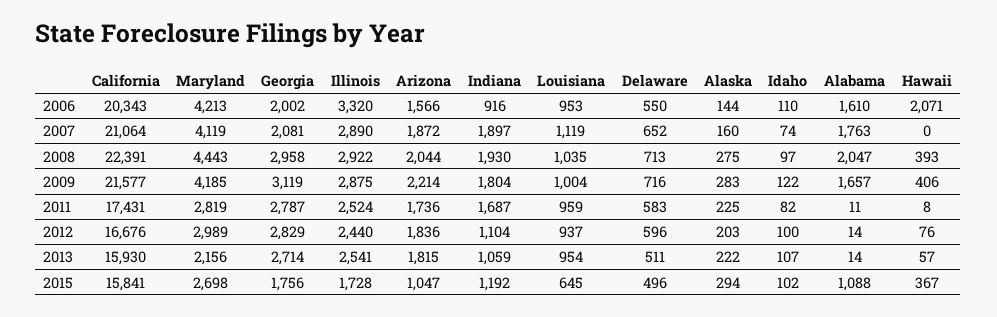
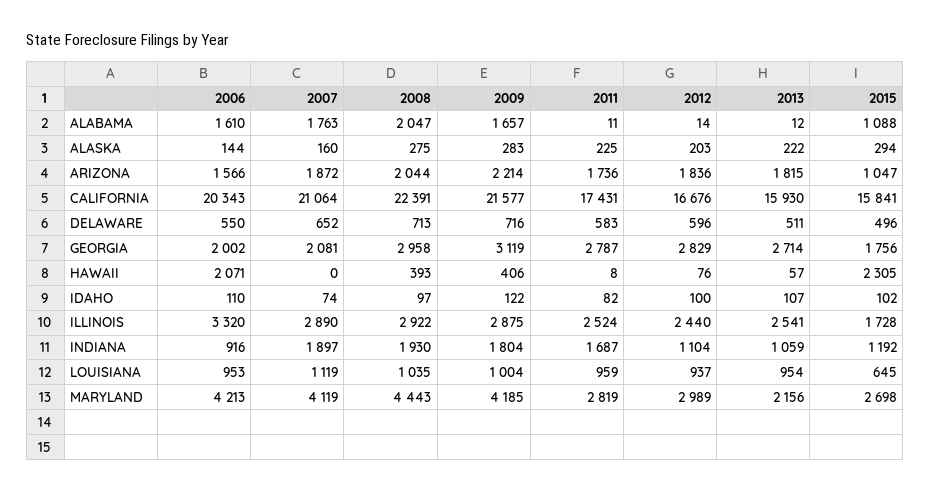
  {
    "California": {
      "2006": 20343,
      "2007": 21064,
      "2008": 22391,
      "2009": 21577,
      "2011": 17431,
      "2012": 16676,
      "2013": 15930,
      "2015": 15841
    },
    "Maryland": {
      "2006": 4213,
      "2007": 4119,
      "2008": 4443,
      "2009": 4185,
      "2011": 2819,
      "2012": 2989,
      "2013": 2156,
      "2015": 2698
    },
    "Georgia": {
      "2006": 2002,
      "2007": 2081,
      "2008": 2958,
      "2009": 3119,
      "2011": 2787,
      "2012": 2829,
      "2013": 2714,
      "2015": 1756
    },
    "Illinois": {
      "2006": 3320,
      "2007": 2890,
      "2008": 2922,
      "2009": 2875,
      "2011": 2524,
      "2012": 2440,
      "2013": 2541,
      "2015": 1728
    },
    "Arizona": {
      "2006": 1566,
      "2007": 1872,
      "2008": 2044,
      "2009": 2214,
      "2011": 1736,
      "2012": 1836,
      "2013": 1815,
      "2015": 1047
    },
    "Indiana": {
      "2006": 916,
      "2007": 1897,
      "2008": 1930,
      "2009": 1804,
      "2011": 1687,
      "2012": 1104,
      "2013": 1059,
      "2015": 1192
    },
    "Louisiana": {
      "2006": 953,
      "2007": 1119,
      "2008": 1035,
      "2009": 1004,
      "2011": 959,
      "2012": 937,
      "2013": 954,
      "2015": 645
    },
    "Delaware": {
      "2006": 550,
      "2007": 652,
      "2008": 713,
      "2009": 716,
      "2011": 583,
      "2012": 596,
      "2013": 511,
      "2015": 496
    },
    "Alaska": {
      "2006": 144,
      "2007": 160,
      "2008": 275,
      "2009": 283,
      "2011": 225,
      "2012": 203,
      "2013": 222,
      "2015": 294
    },
    "Idaho": {
      "2006": 110,
      "2007": 74,
      "2008": 97,
      "2009": 122,
      "2011": 82,
      "2012": 100,
      "2013": 107,
      "2015": 102
    },
    "Alabama": {
      "2006": 1610,
      "2007": 1763,
      "2008": 2047,
      "2009": 1657,
      "2011": 11,
      "2012": 14,
-     "2013": 14,
+     "2013": 12,
      "2015": 1088
    },
    "Hawaii": {
      "2006": 2071,
      "2007": 0,
      "2008": 393,
      "2009": 406,
      "2011": 8,
      "2012": 76,
      "2013": 57,
-     "2015": 367
+     "2015": 2305
    }
  }

